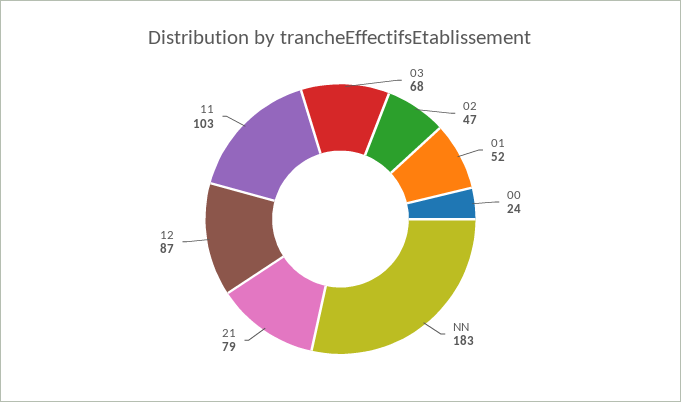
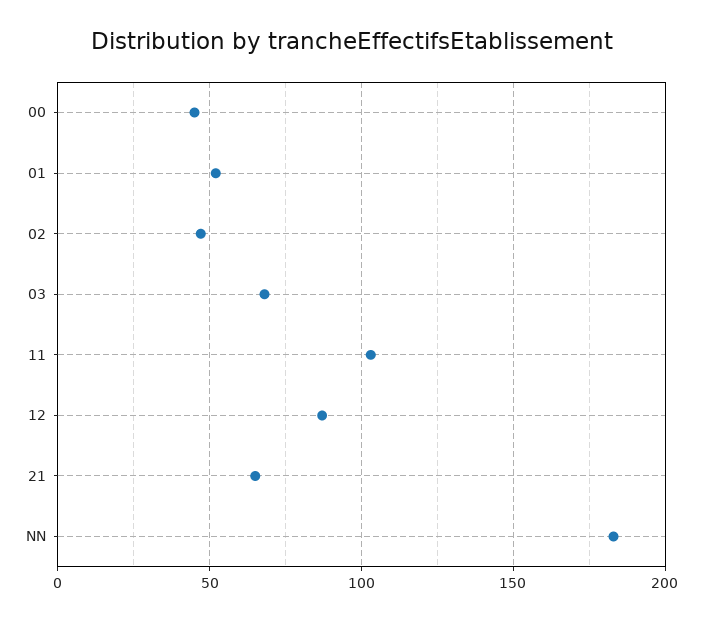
  {
    "03": 68,
    "02": 47,
    "01": 52,
-   "00": 24,
+   "00": 45,
    "NN": 183,
-   "21": 79,
+   "21": 65,
    "12": 87,
    "11": 103
  }

